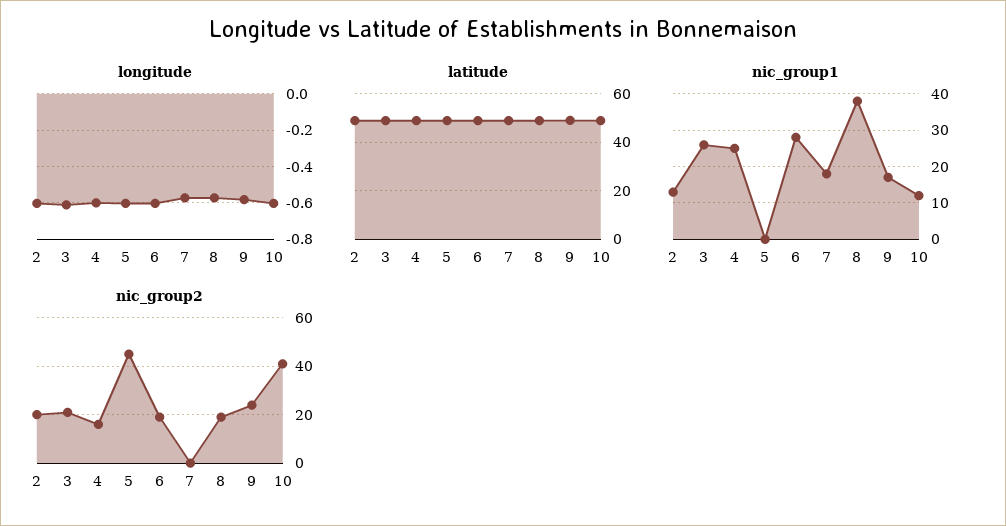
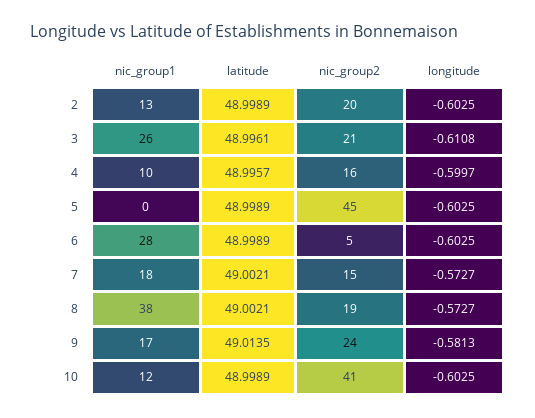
  {
    "longitude": {
      "2": -0.6025,
      "3": -0.6108,
      "4": -0.5997,
      "5": -0.6025,
      "6": -0.6025,
      "7": -0.5727,
      "8": -0.5727,
      "9": -0.5813,
      "10": -0.6025
    },
    "latitude": {
      "2": 48.9989,
      "3": 48.9961,
      "4": 48.9957,
      "5": 48.9989,
      "6": 48.9989,
      "7": 49.0021,
      "8": 49.0021,
      "9": 49.0135,
      "10": 48.9989
    },
    "nic_group1": {
      "2": 13,
      "3": 26,
-     "4": 25,
+     "4": 10,
      "5": 0,
      "6": 28,
      "7": 18,
      "8": 38,
      "9": 17,
      "10": 12
    },
    "nic_group2": {
      "2": 20,
      "3": 21,
      "4": 16,
      "5": 45,
-     "6": 20,
+     "6": 5,
-     "7": 0,
+     "7": 15,
      "8": 19,
      "9": 24,
      "10": 41
    }
  }

